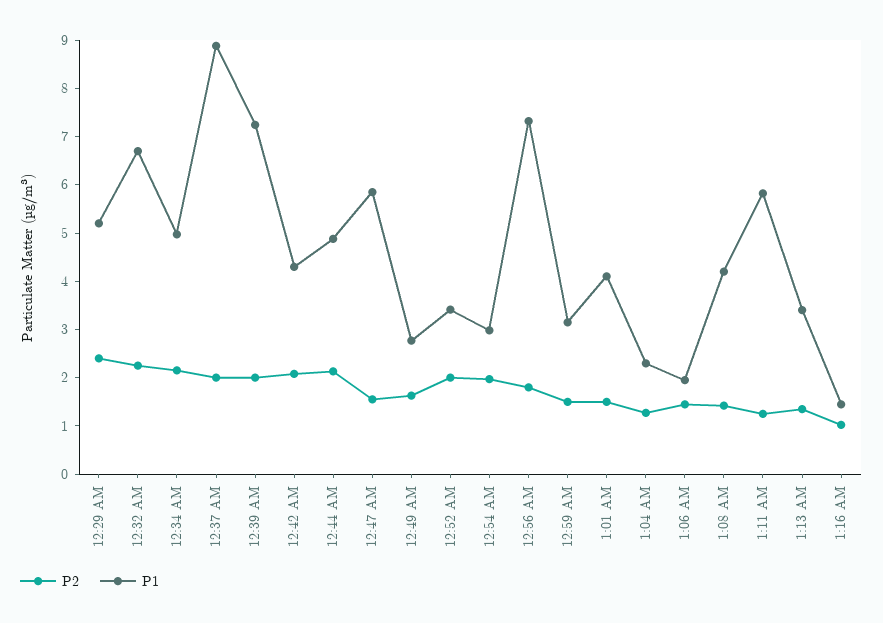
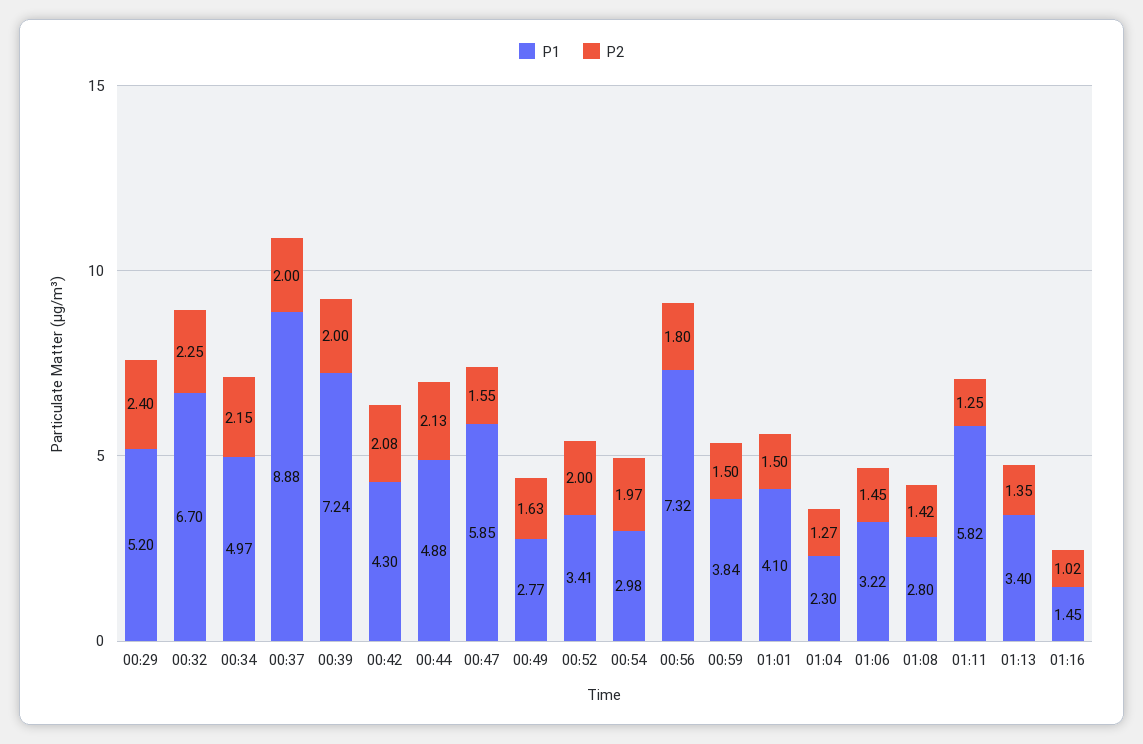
  {
    "P2": {
      "12:29 AM": 2.4,
      "12:32 AM": 2.25,
      "12:34 AM": 2.15,
      "12:37 AM": 2,
      "12:39 AM": 2,
      "12:42 AM": 2.08,
      "12:44 AM": 2.13,
      "12:47 AM": 1.55,
      "12:49 AM": 1.63,
      "12:52 AM": 2,
      "12:54 AM": 1.97,
      "12:56 AM": 1.8,
      "12:59 AM": 1.5,
      "1:01 AM": 1.5,
      "1:04 AM": 1.27,
      "1:06 AM": 1.45,
      "1:08 AM": 1.42,
      "1:11 AM": 1.25,
      "1:13 AM": 1.35,
      "1:16 AM": 1.02
    },
    "P1": {
      "12:29 AM": 5.2,
      "12:32 AM": 6.7,
      "12:34 AM": 4.97,
      "12:37 AM": 8.88,
      "12:39 AM": 7.24,
      "12:42 AM": 4.3,
      "12:44 AM": 4.88,
      "12:47 AM": 5.85,
      "12:49 AM": 2.77,
      "12:52 AM": 3.41,
      "12:54 AM": 2.98,
      "12:56 AM": 7.32,
-     "12:59 AM": 3.2,
+     "12:59 AM": 3.84,
      "1:01 AM": 4.1,
      "1:04 AM": 2.3,
-     "1:06 AM": 2,
+     "1:06 AM": 3.22,
-     "1:08 AM": 4.2,
+     "1:08 AM": 2.8,
      "1:11 AM": 5.82,
      "1:13 AM": 3.4,
      "1:16 AM": 1.45
    }
  }

